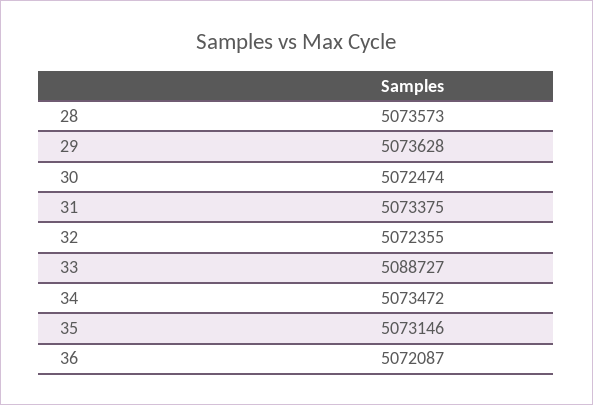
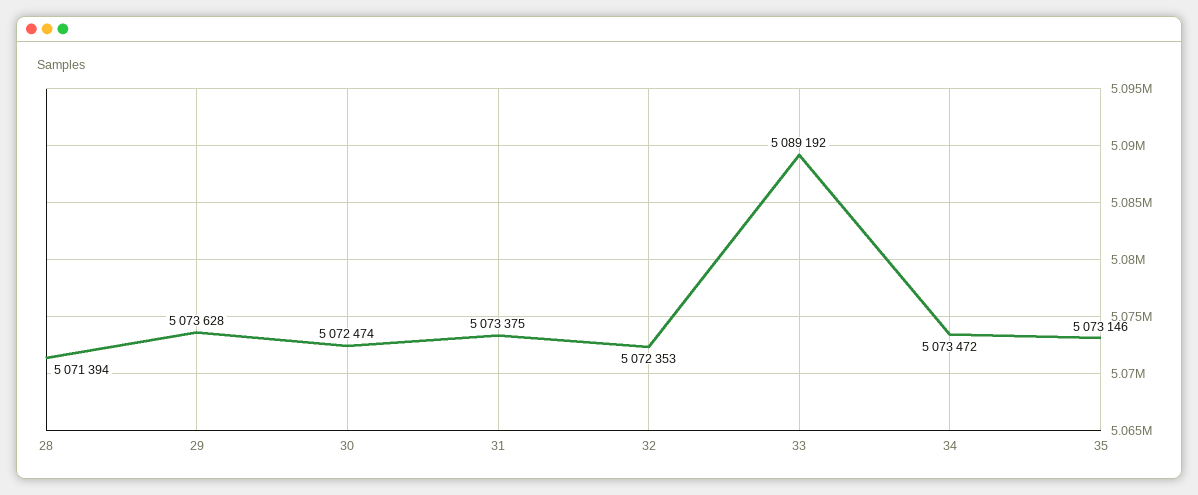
  {
-   "28": 5073573,
+   "28": 5071394,
    "29": 5073628,
    "30": 5072474,
    "31": 5073375,
-   "32": 5072355,
+   "32": 5072353,
-   "33": 5088727,
+   "33": 5089192,
    "34": 5073472,
-   "35": 5073146,
+   "35": 5073146
-   "36": 5072087
  }

